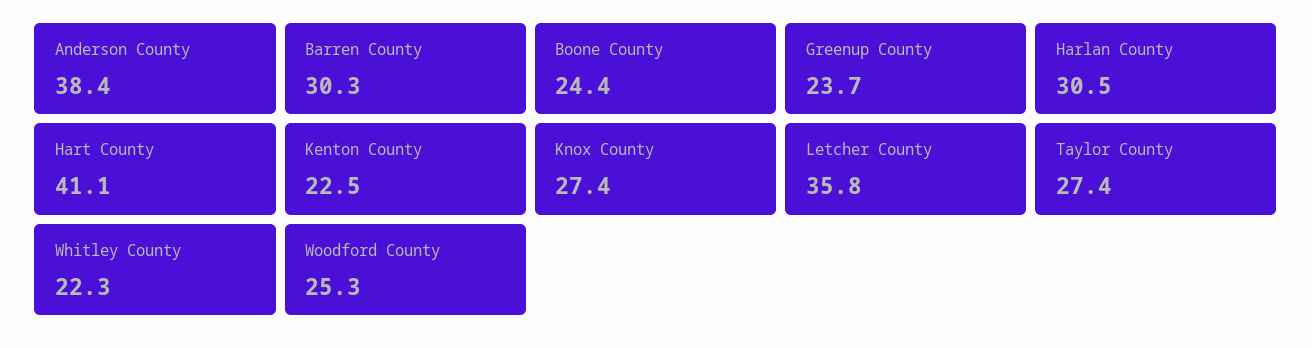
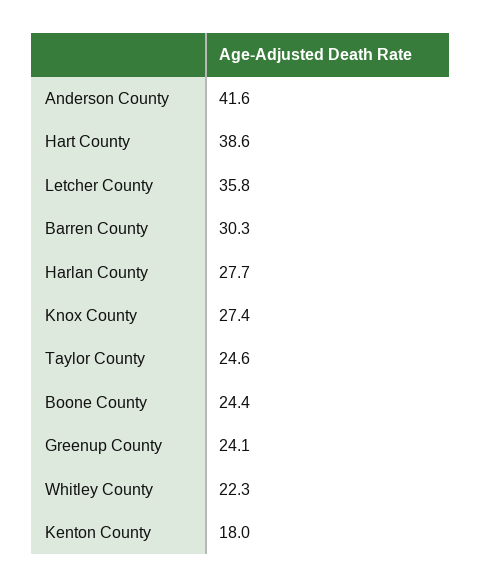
  {
-   "Anderson County": 38.4,
+   "Anderson County": 41.6,
    "Barren County": 30.3,
    "Boone County": 24.4,
-   "Greenup County": 23.7,
+   "Greenup County": 24.1,
-   "Harlan County": 30.5,
+   "Harlan County": 27.7,
-   "Hart County": 41.1,
+   "Hart County": 38.6,
-   "Kenton County": 22.5,
+   "Kenton County": 18,
    "Knox County": 27.4,
    "Letcher County": 35.8,
-   "Taylor County": 27.4,
+   "Taylor County": 24.6,
-   "Whitley County": 22.3,
+   "Whitley County": 22.3
-   "Woodford County": 25.3
  }

